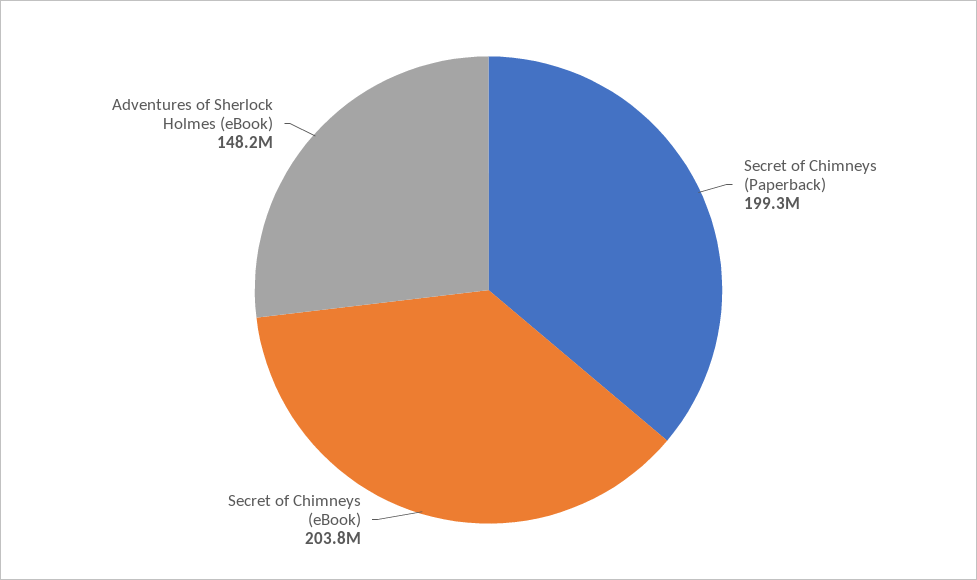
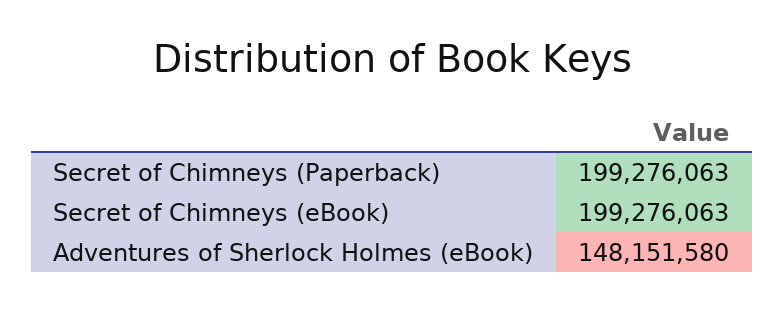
  {
    "Secret of Chimneys (Paperback)": 199276063,
-   "Secret of Chimneys (eBook)": 203800000,
+   "Secret of Chimneys (eBook)": 199276063,
    "Adventures of Sherlock Holmes (eBook)": 148151580
  }

